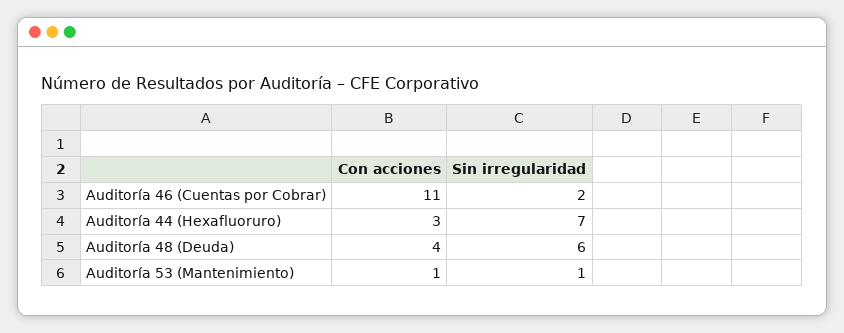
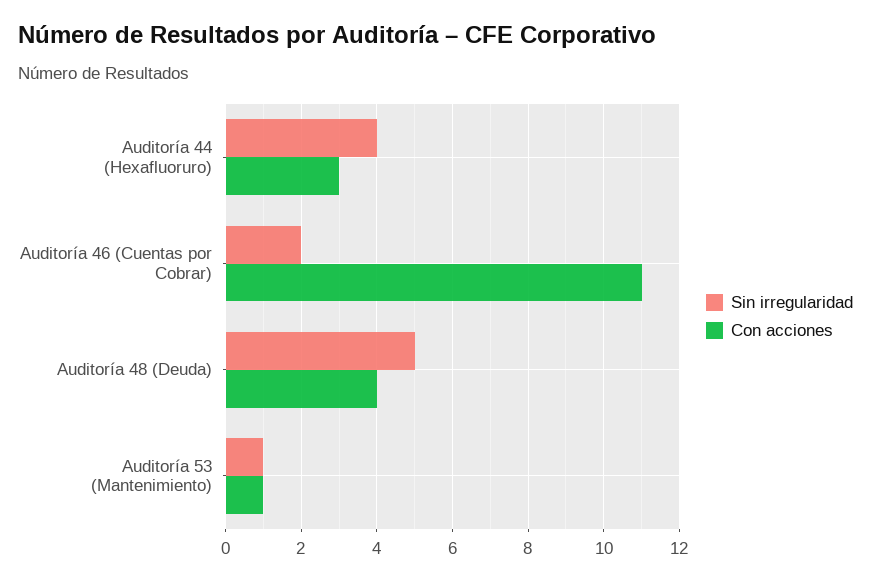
  {
    "Con acciones": {
      "Auditoría 46 (Cuentas por Cobrar)": 11,
      "Auditoría 44 (Hexafluoruro)": 3,
      "Auditoría 48 (Deuda)": 4,
      "Auditoría 53 (Mantenimiento)": 1
    },
    "Sin irregularidad": {
      "Auditoría 46 (Cuentas por Cobrar)": 2,
-     "Auditoría 44 (Hexafluoruro)": 7,
+     "Auditoría 44 (Hexafluoruro)": 4,
-     "Auditoría 48 (Deuda)": 6,
+     "Auditoría 48 (Deuda)": 5,
      "Auditoría 53 (Mantenimiento)": 1
    }
  }

